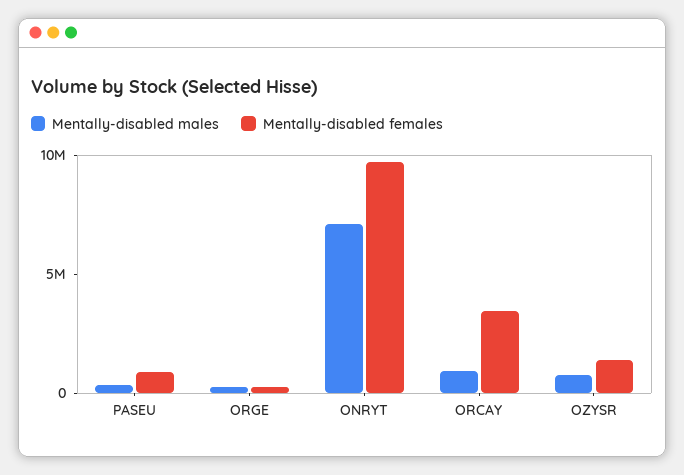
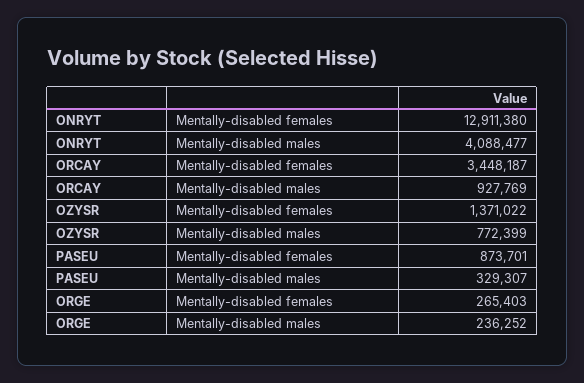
  {
    "Mentally-disabled males": {
      "PASEU": 329307,
      "ORGE": 236252,
-     "ONRYT": 7000000,
+     "ONRYT": 4088477,
      "ORCAY": 927769,
      "OZYSR": 772399
    },
    "Mentally-disabled females": {
      "PASEU": 873701,
      "ORGE": 265403,
-     "ONRYT": 10000000,
+     "ONRYT": 12911380,
      "ORCAY": 3448187,
      "OZYSR": 1371022
    }
  }

